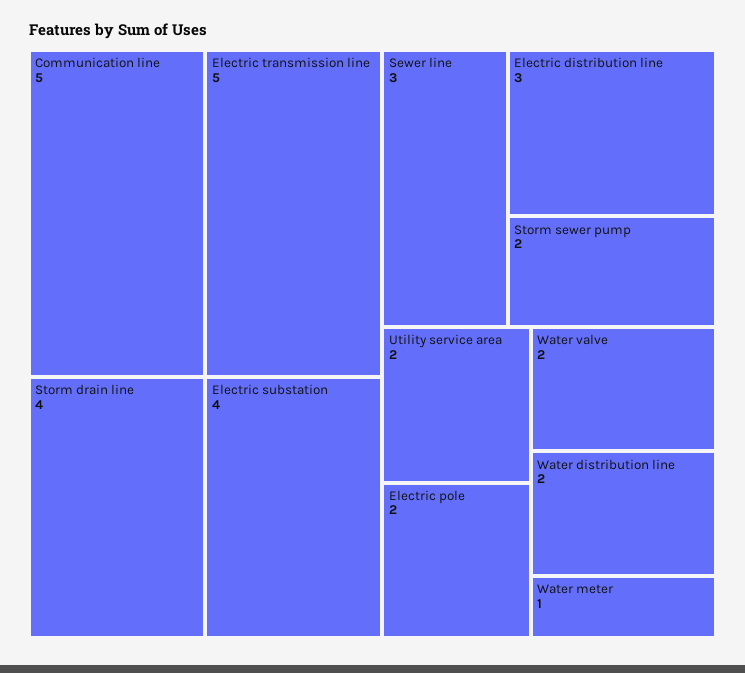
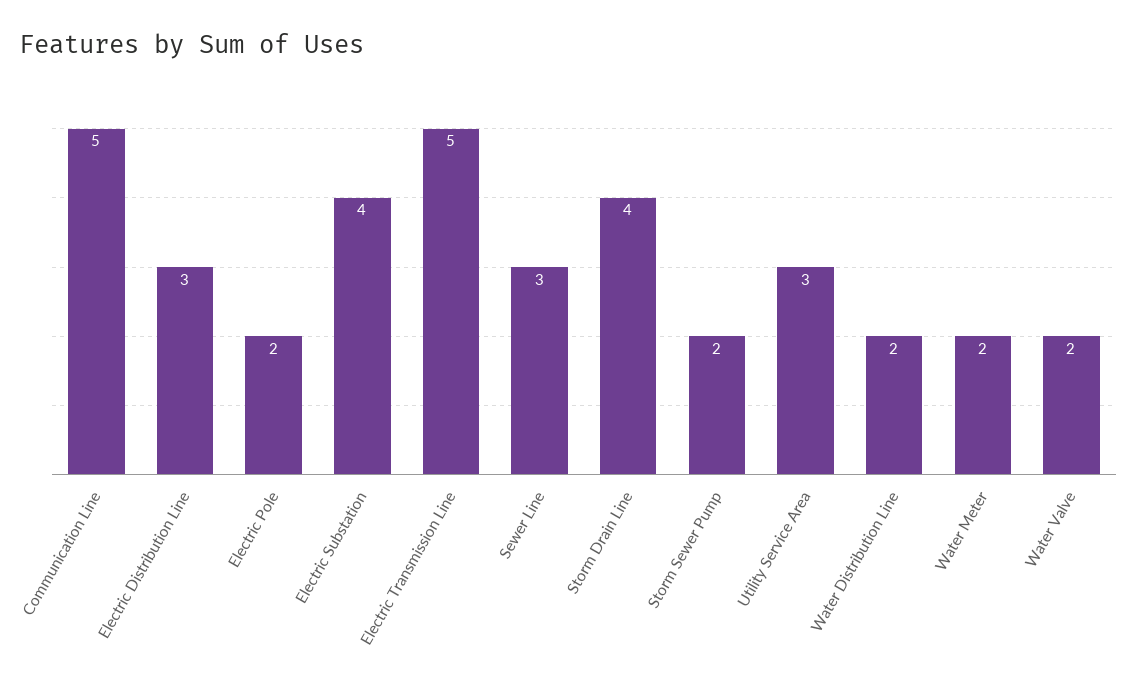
  {
    "Communication line": 5,
    "Electric transmission line": 5,
    "Storm drain line": 4,
    "Electric substation": 4,
    "Sewer line": 3,
    "Electric distribution line": 3,
    "Storm sewer pump": 2,
-   "Utility service area": 2,
+   "Utility service area": 3,
    "Electric pole": 2,
    "Water valve": 2,
    "Water distribution line": 2,
-   "Water meter": 1
+   "Water meter": 2
  }

